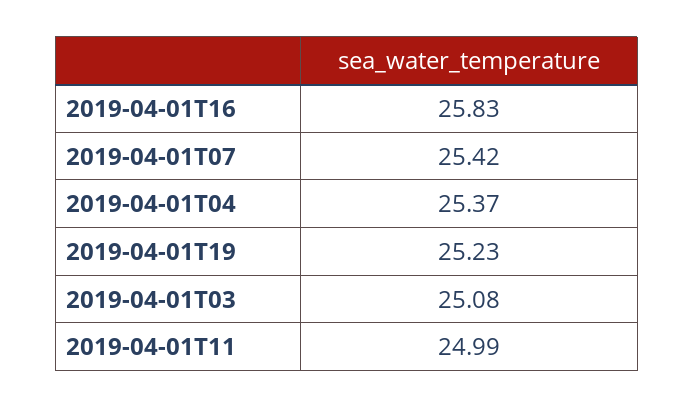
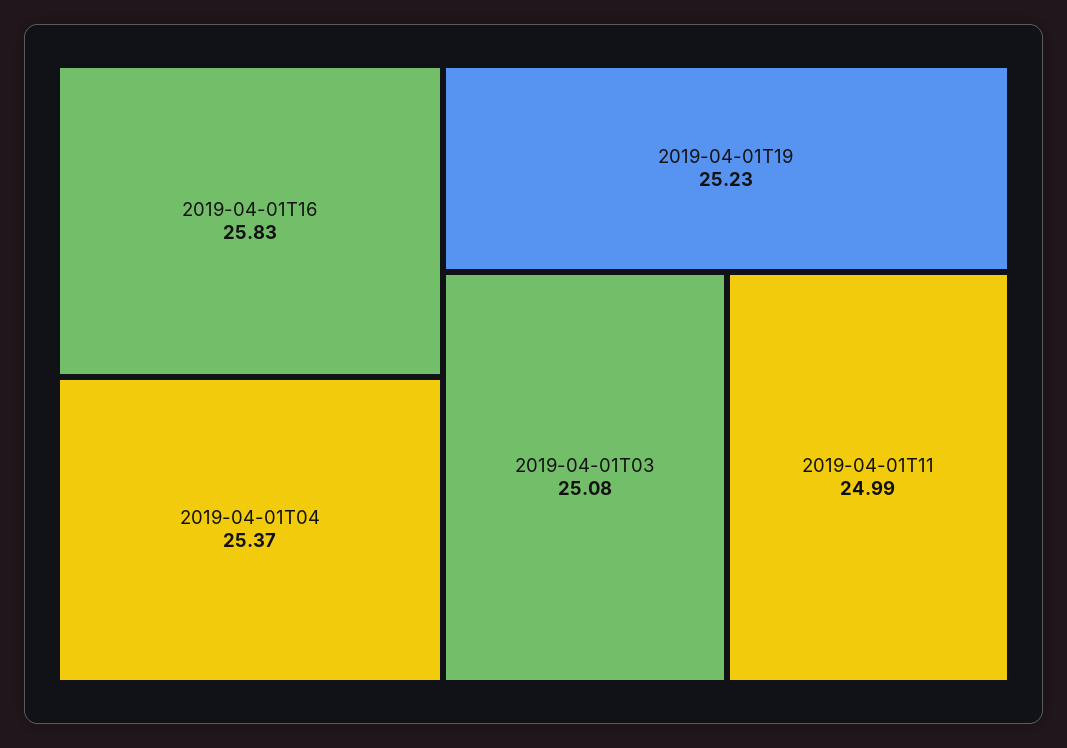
  {
    "2019-04-01T16": 25.83,
-   "2019-04-01T07": 25.42,
    "2019-04-01T04": 25.37,
    "2019-04-01T19": 25.23,
    "2019-04-01T03": 25.08,
    "2019-04-01T11": 24.99
  }

